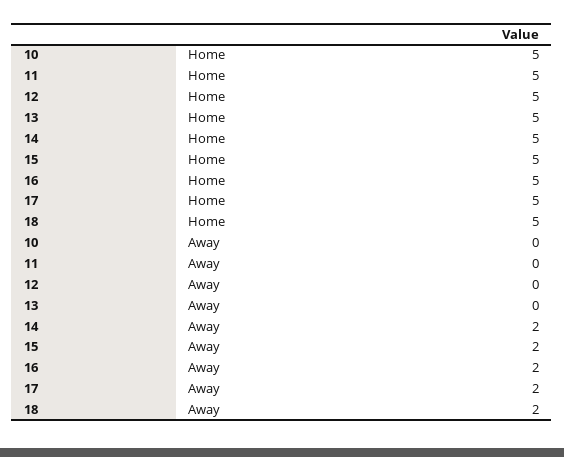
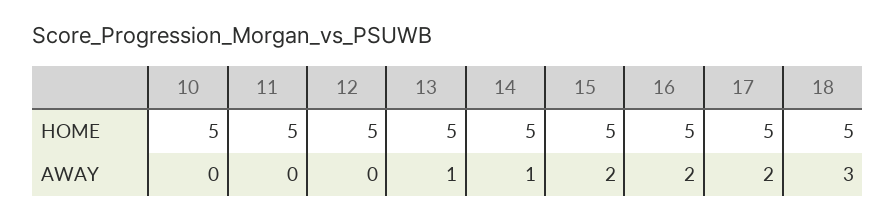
  {
    "10": {
      "Home": 5,
      "Away": 0
    },
    "11": {
      "Home": 5,
      "Away": 0
    },
    "12": {
      "Home": 5,
      "Away": 0
    },
    "13": {
      "Home": 5,
-     "Away": 0
+     "Away": 1
    },
    "14": {
      "Home": 5,
-     "Away": 2
+     "Away": 1
    },
    "15": {
      "Home": 5,
      "Away": 2
    },
    "16": {
      "Home": 5,
      "Away": 2
    },
    "17": {
      "Home": 5,
      "Away": 2
    },
    "18": {
      "Home": 5,
-     "Away": 2
+     "Away": 3
    }
  }

